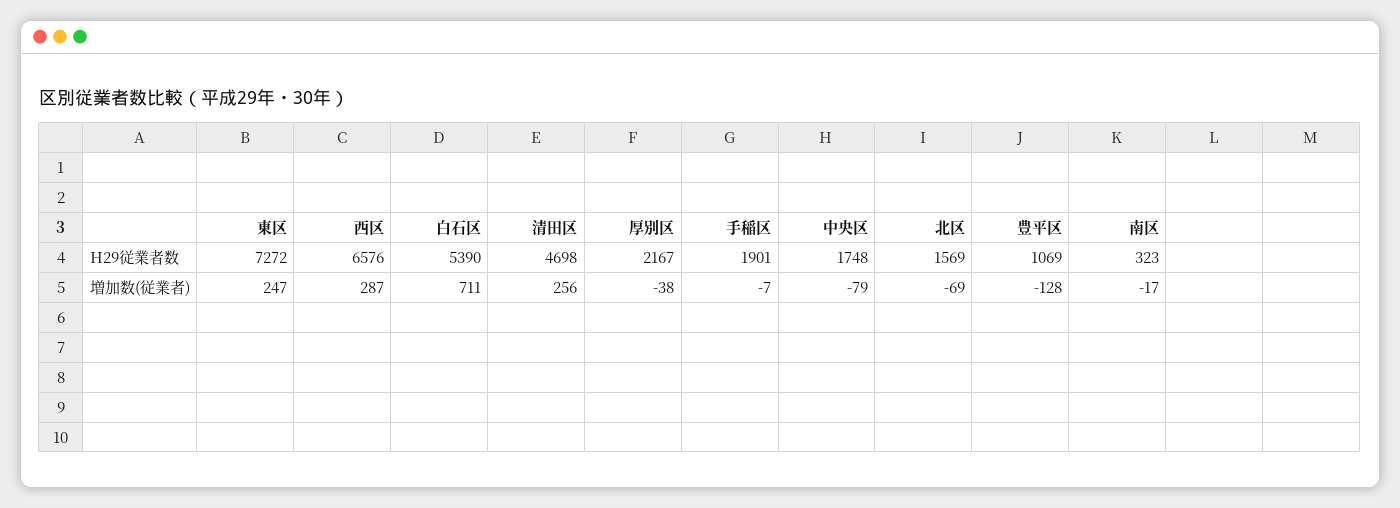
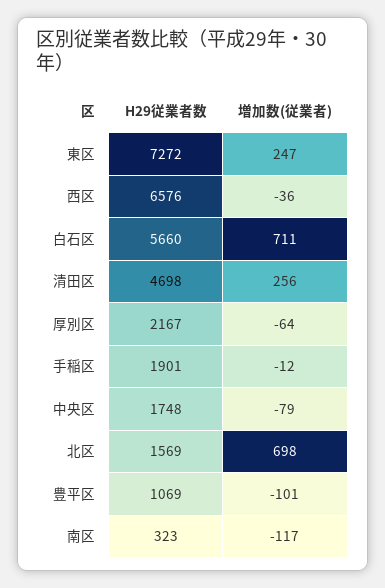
  {
    "東区": {
      "H29従業者数": 7272,
      "増加数(従業者)": 247
    },
    "西区": {
      "H29従業者数": 6576,
-     "増加数(従業者)": 287
+     "増加数(従業者)": -36
    },
    "白石区": {
-     "H29従業者数": 5390,
+     "H29従業者数": 5660,
      "増加数(従業者)": 711
    },
    "清田区": {
      "H29従業者数": 4698,
      "増加数(従業者)": 256
    },
    "厚別区": {
      "H29従業者数": 2167,
-     "増加数(従業者)": -38
+     "増加数(従業者)": -64
    },
    "手稲区": {
      "H29従業者数": 1901,
-     "増加数(従業者)": -7
+     "増加数(従業者)": -12
    },
    "中央区": {
      "H29従業者数": 1748,
      "増加数(従業者)": -79
    },
    "北区": {
      "H29従業者数": 1569,
-     "増加数(従業者)": -69
+     "増加数(従業者)": 698
    },
    "豊平区": {
      "H29従業者数": 1069,
-     "増加数(従業者)": -128
+     "増加数(従業者)": -101
    },
    "南区": {
      "H29従業者数": 323,
-     "増加数(従業者)": -17
+     "増加数(従業者)": -117
    }
  }

